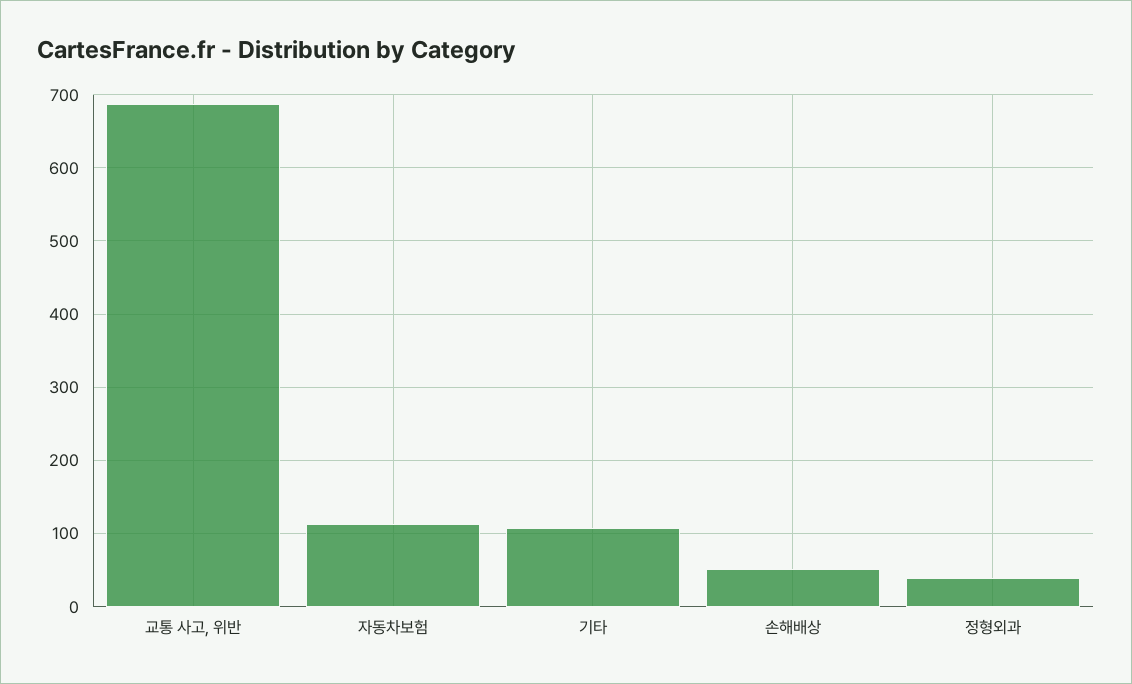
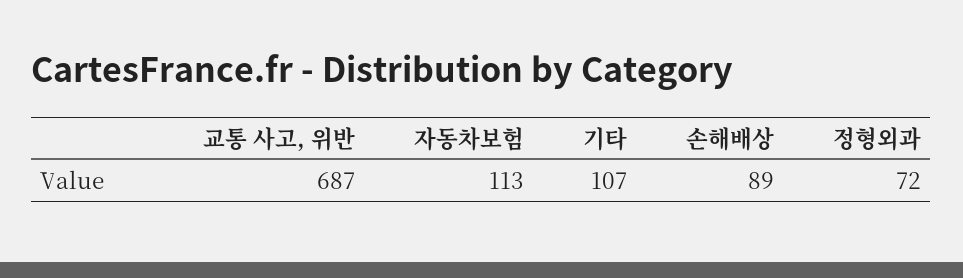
  {
    "교통 사고, 위반": 687,
    "자동차보험": 113,
    "기타": 107,
-   "손해배상": 50,
+   "손해배상": 89,
-   "정형외과": 40
+   "정형외과": 72
  }

